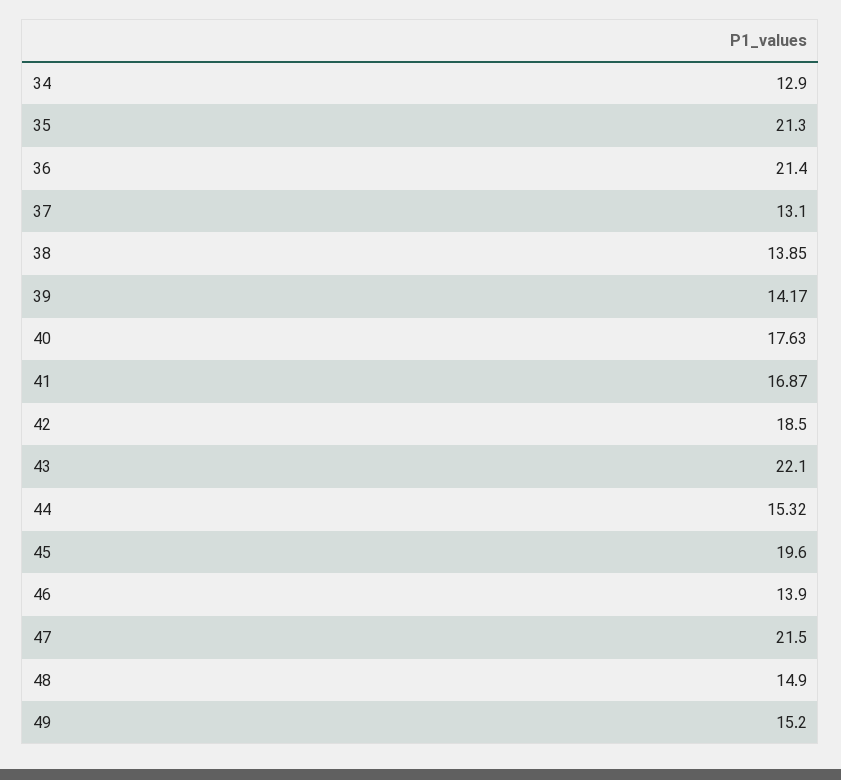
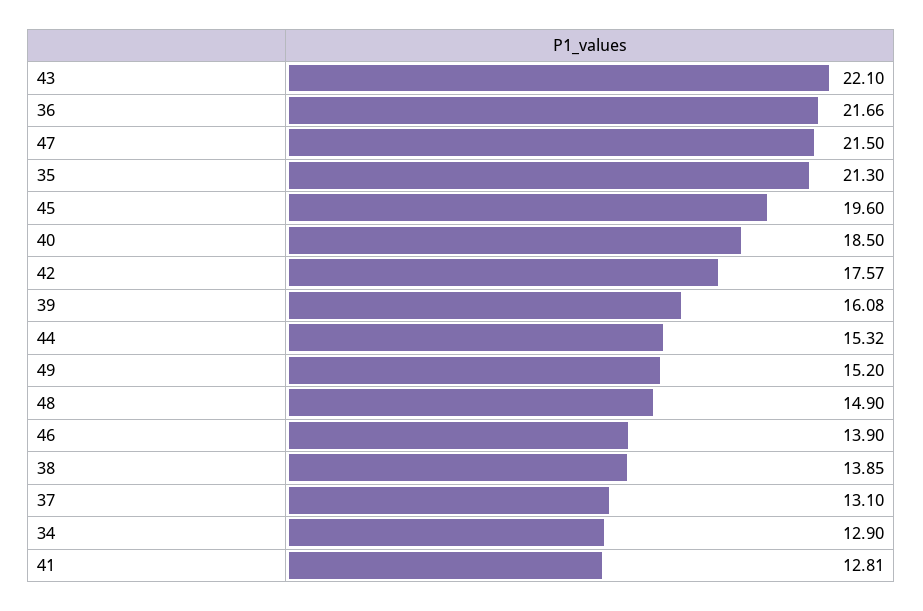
  {
    "34": 12.9,
    "35": 21.3,
-   "36": 21.4,
+   "36": 21.66,
    "37": 13.1,
    "38": 13.85,
-   "39": 14.17,
+   "39": 16.08,
-   "40": 17.63,
+   "40": 18.5,
-   "41": 16.87,
+   "41": 12.81,
-   "42": 18.5,
+   "42": 17.57,
    "43": 22.1,
    "44": 15.32,
    "45": 19.6,
    "46": 13.9,
    "47": 21.5,
    "48": 14.9,
    "49": 15.2
  }

